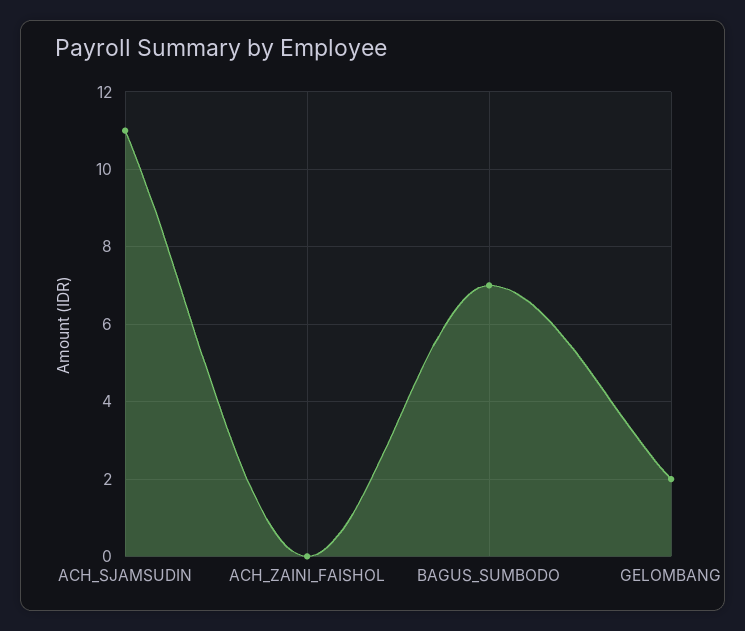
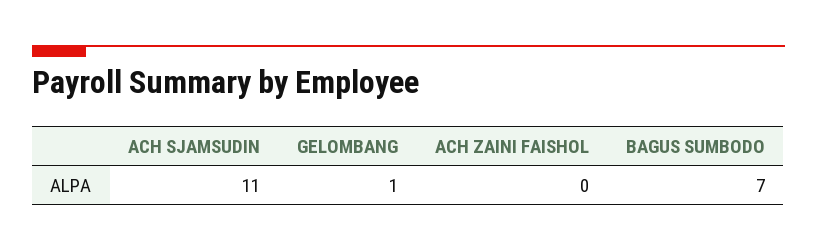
  {
    "ACH_SJAMSUDIN": 11,
    "ACH_ZAINI_FAISHOL": 0,
    "BAGUS_SUMBODO": 7,
-   "GELOMBANG": 2
+   "GELOMBANG": 1
  }

